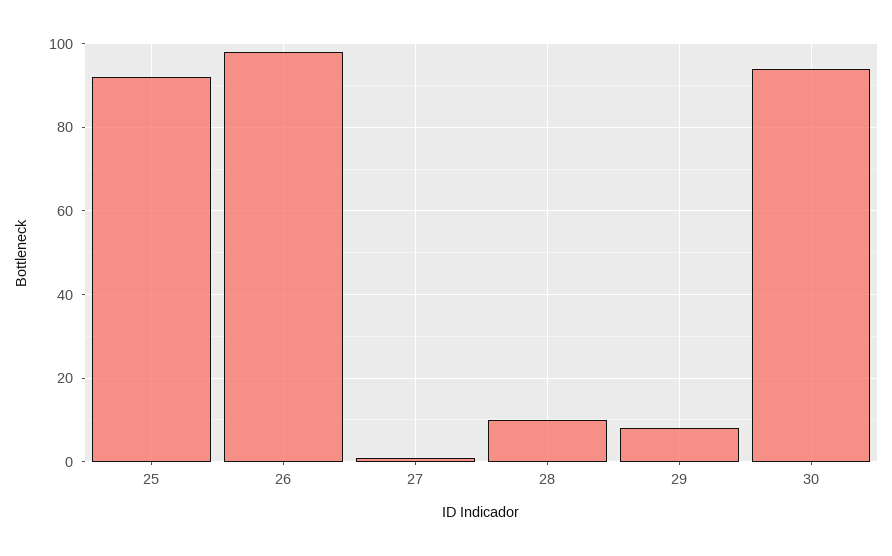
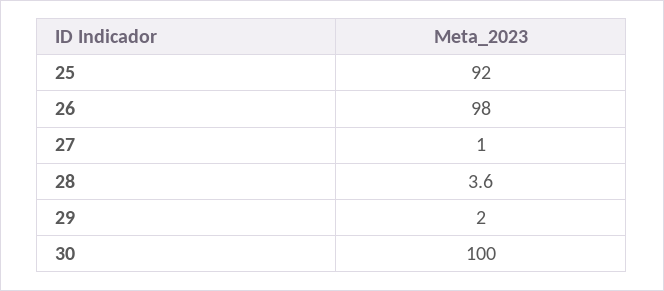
  {
    "25": 92,
    "26": 98,
    "27": 1,
-   "28": 10,
+   "28": 3.6,
-   "29": 8,
+   "29": 2,
-   "30": 94
+   "30": 100
  }

